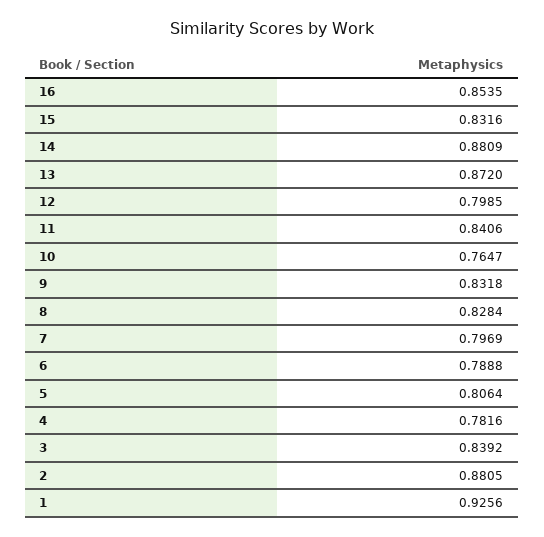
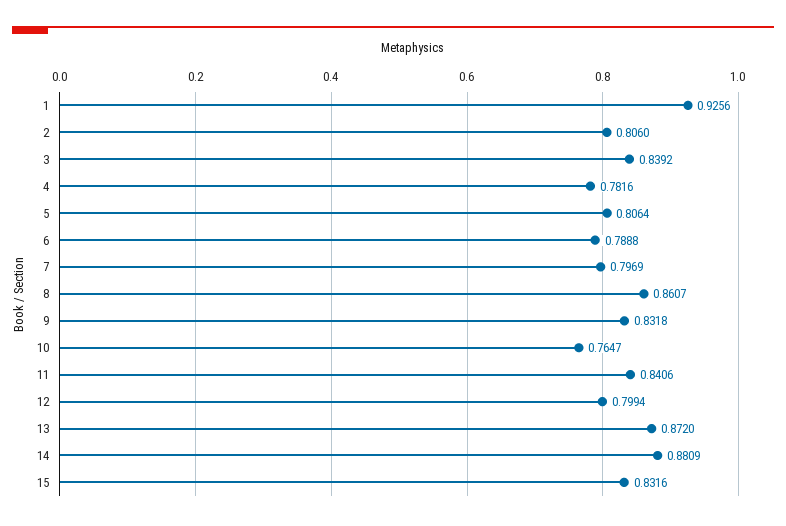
  {
-   "16": 0.8535,
    "15": 0.8316,
    "14": 0.8809,
    "13": 0.872,
-   "12": 0.7985,
+   "12": 0.7994,
    "11": 0.8406,
    "10": 0.7647,
    "9": 0.8318,
-   "8": 0.8284,
+   "8": 0.8607,
    "7": 0.7969,
    "6": 0.7888,
    "5": 0.8064,
    "4": 0.7816,
    "3": 0.8392,
-   "2": 0.8805,
+   "2": 0.806,
    "1": 0.9256
  }

